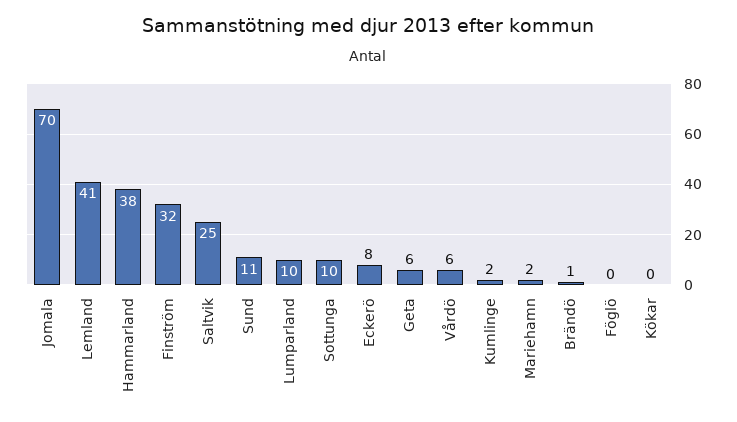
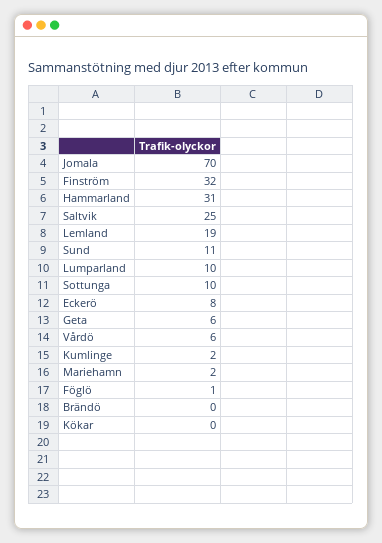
  {
    "Jomala": 70,
-   "Lemland": 41,
+   "Lemland": 19,
-   "Hammarland": 38,
+   "Hammarland": 31,
    "Finström": 32,
    "Saltvik": 25,
    "Sund": 11,
    "Lumparland": 10,
    "Sottunga": 10,
    "Eckerö": 8,
    "Geta": 6,
    "Vårdö": 6,
    "Kumlinge": 2,
    "Mariehamn": 2,
-   "Brändö": 1,
+   "Brändö": 0,
-   "Föglö": 0,
+   "Föglö": 1,
    "Kökar": 0
  }

